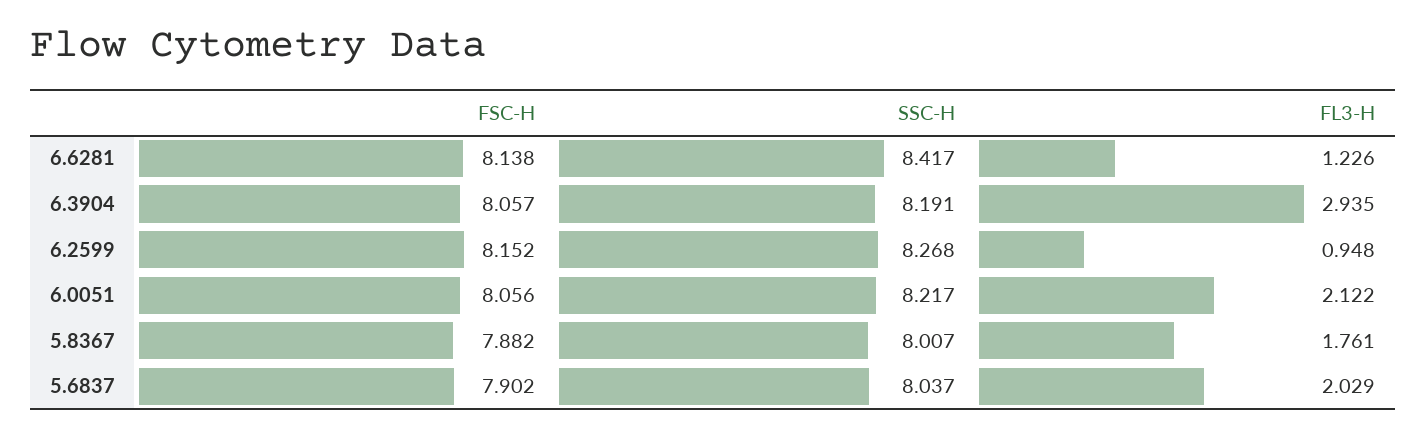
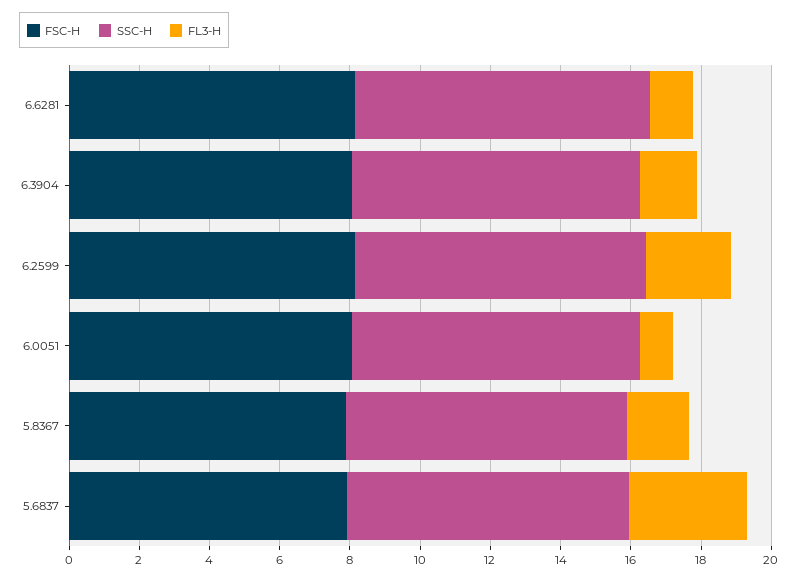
  {
    "FSC-H": {
      "6.6281": 8.138,
      "6.3904": 8.057,
      "6.2599": 8.152,
      "6.0051": 8.056,
      "5.8367": 7.882,
      "5.6837": 7.902
    },
    "SSC-H": {
      "6.6281": 8.417,
      "6.3904": 8.191,
      "6.2599": 8.268,
      "6.0051": 8.217,
      "5.8367": 8.007,
      "5.6837": 8.037
    },
    "FL3-H": {
      "6.6281": 1.226,
-     "6.3904": 2.935,
+     "6.3904": 1.5,
-     "6.2599": 0.948,
+     "6.2599": 2.5,
-     "6.0051": 2.122,
+     "6.0051": 1,
      "5.8367": 1.761,
-     "5.6837": 2.029
+     "5.6837": 3.5
    }
  }

